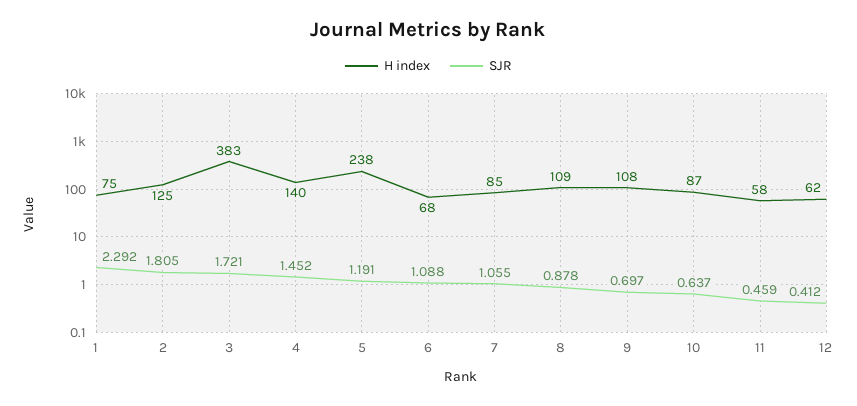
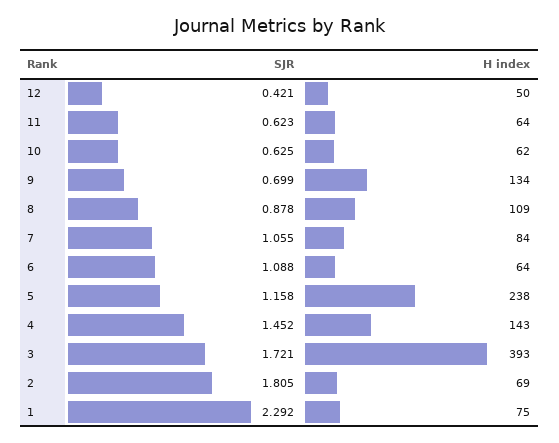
  {
    "H index": {
      "1": 75,
-     "2": 125,
+     "2": 69,
-     "3": 383,
+     "3": 393,
-     "4": 140,
+     "4": 143,
      "5": 238,
-     "6": 68,
+     "6": 64,
-     "7": 85,
+     "7": 84,
      "8": 109,
-     "9": 108,
+     "9": 134,
-     "10": 87,
+     "10": 62,
-     "11": 58,
+     "11": 64,
-     "12": 62
+     "12": 50
    },
    "SJR": {
      "1": 2.292,
      "2": 1.805,
      "3": 1.721,
      "4": 1.452,
-     "5": 1.191,
+     "5": 1.158,
      "6": 1.088,
      "7": 1.055,
      "8": 0.878,
-     "9": 0.697,
+     "9": 0.699,
-     "10": 0.637,
+     "10": 0.625,
-     "11": 0.459,
+     "11": 0.623,
-     "12": 0.412
+     "12": 0.421
    }
  }

